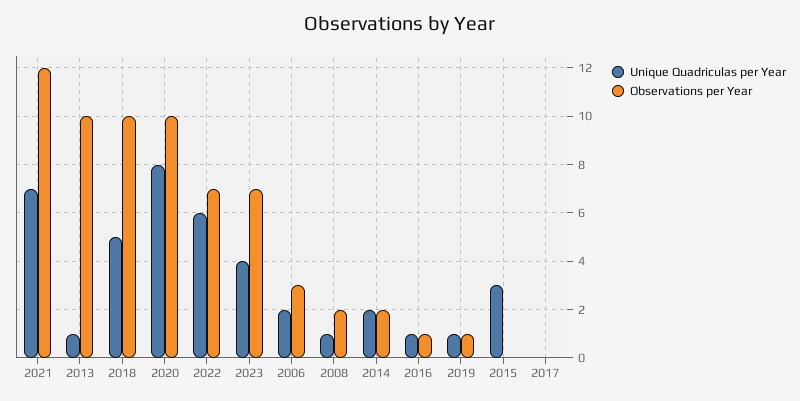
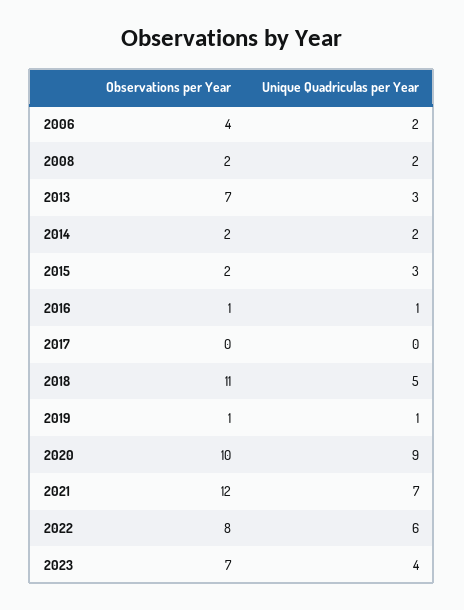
  {
    "Unique Quadriculas per Year": {
      "2021": 7,
-     "2013": 1,
+     "2013": 3,
      "2018": 5,
-     "2020": 8,
+     "2020": 9,
      "2022": 6,
      "2023": 4,
      "2006": 2,
-     "2008": 1,
+     "2008": 2,
      "2014": 2,
      "2016": 1,
      "2019": 1,
      "2015": 3,
      "2017": 0
    },
    "Observations per Year": {
      "2021": 12,
-     "2013": 10,
+     "2013": 7,
-     "2018": 10,
+     "2018": 11,
      "2020": 10,
-     "2022": 7,
+     "2022": 8,
      "2023": 7,
-     "2006": 3,
+     "2006": 4,
      "2008": 2,
      "2014": 2,
      "2016": 1,
      "2019": 1,
-     "2015": 0,
+     "2015": 2,
      "2017": 0
    }
  }

